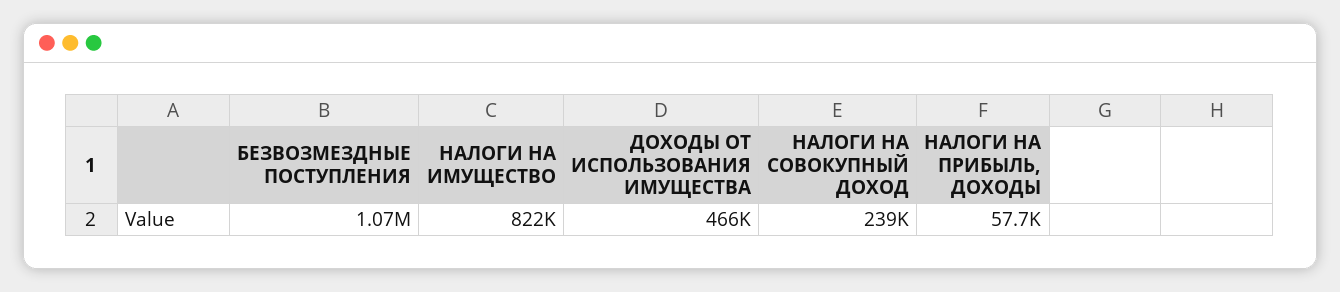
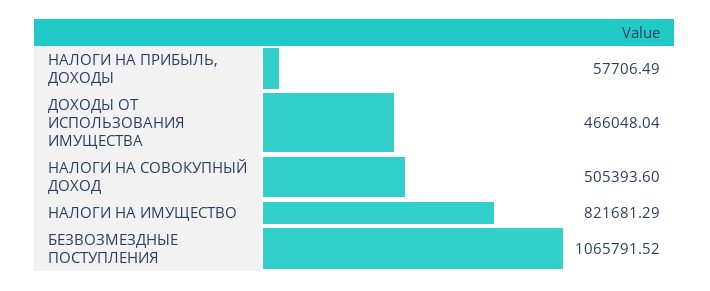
  {
    "БЕЗВОЗМЕЗДНЫЕ ПОСТУПЛЕНИЯ": 1065791.52,
    "НАЛОГИ НА ИМУЩЕСТВО": 821681.29,
    "ДОХОДЫ ОТ ИСПОЛЬЗОВАНИЯ ИМУЩЕСТВА": 466048.04,
-   "НАЛОГИ НА СОВОКУПНЫЙ ДОХОД": 239000,
+   "НАЛОГИ НА СОВОКУПНЫЙ ДОХОД": 505393.6,
    "НАЛОГИ НА ПРИБЫЛЬ, ДОХОДЫ": 57706.49
  }

